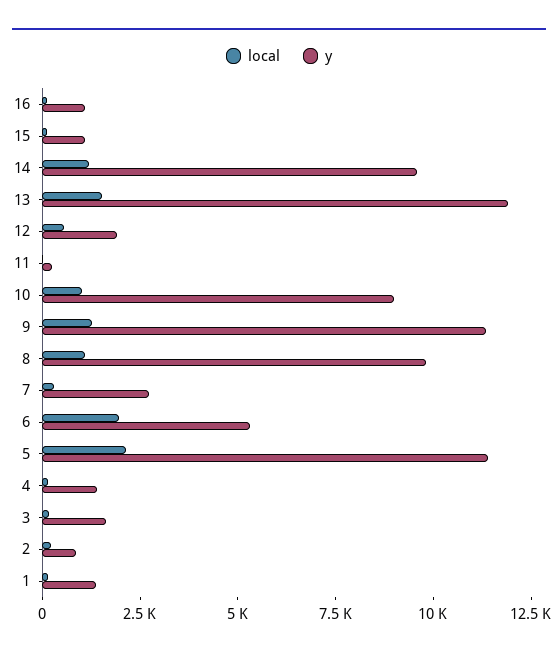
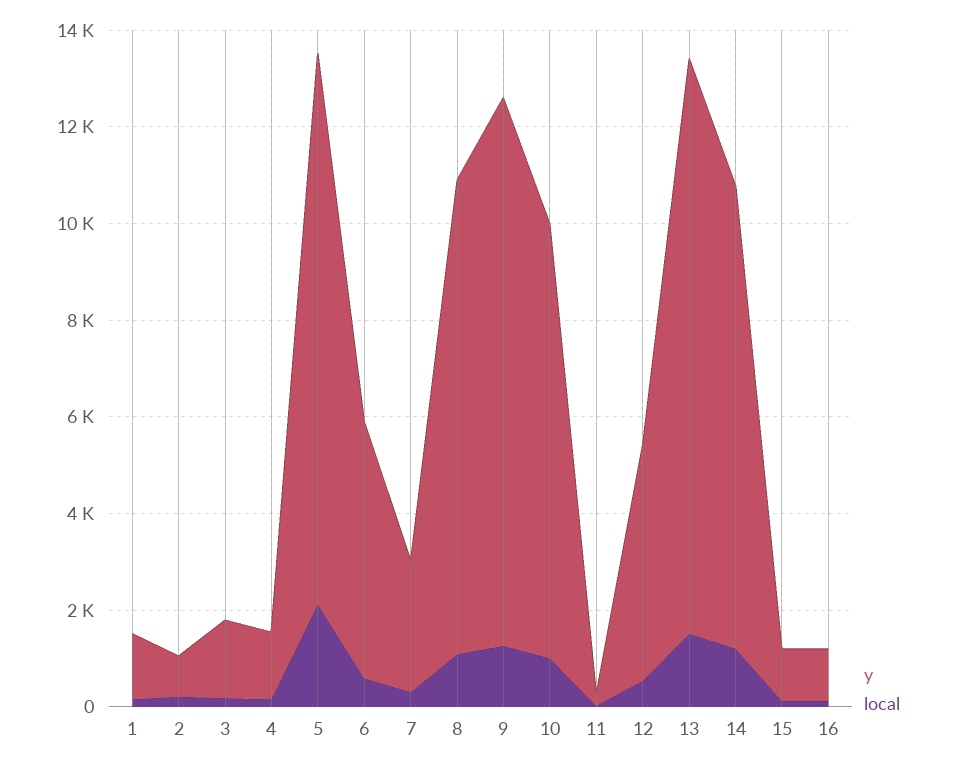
  {
    "local": {
      "16": 0,
      "15": 0,
      "14": 1000,
      "13": 1500,
      "12": 500,
      "11": 0,
      "10": 1000,
      "9": 1500,
      "8": 1000,
      "7": 500,
-     "6": 2000,
+     "6": 500,
      "5": 2000,
      "4": 0,
      "3": 0,
      "2": 0,
      "1": 0
    },
    "y": {
      "16": 1000,
      "15": 1000,
      "14": 9500,
      "13": 12000,
-     "12": 2000,
+     "12": 5000,
      "11": 0,
      "10": 9000,
      "9": 11500,
      "8": 10000,
      "7": 2500,
      "6": 5500,
      "5": 11500,
      "4": 1500,
      "3": 1500,
      "2": 1000,
      "1": 1500
    }
  }

